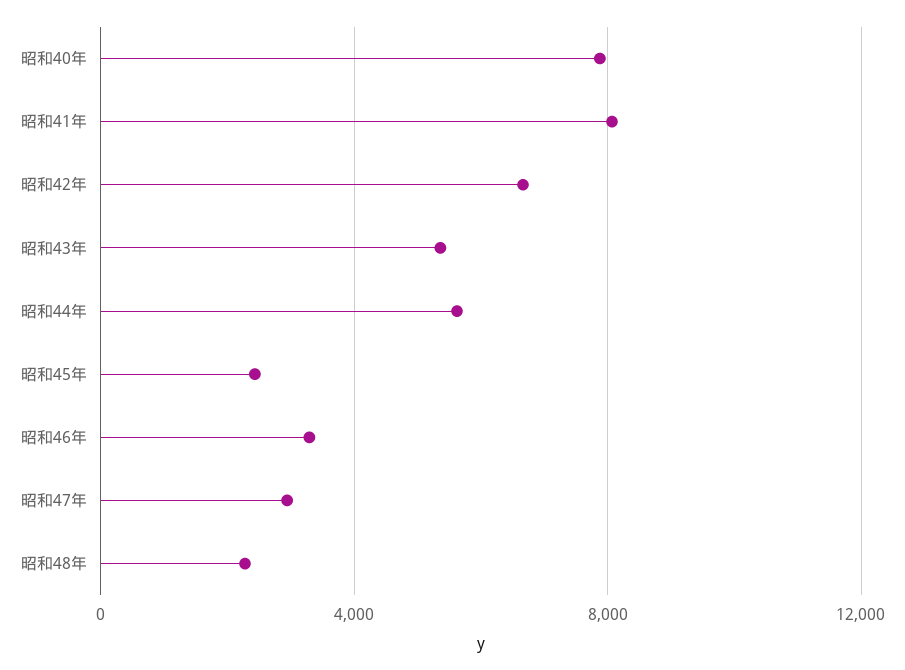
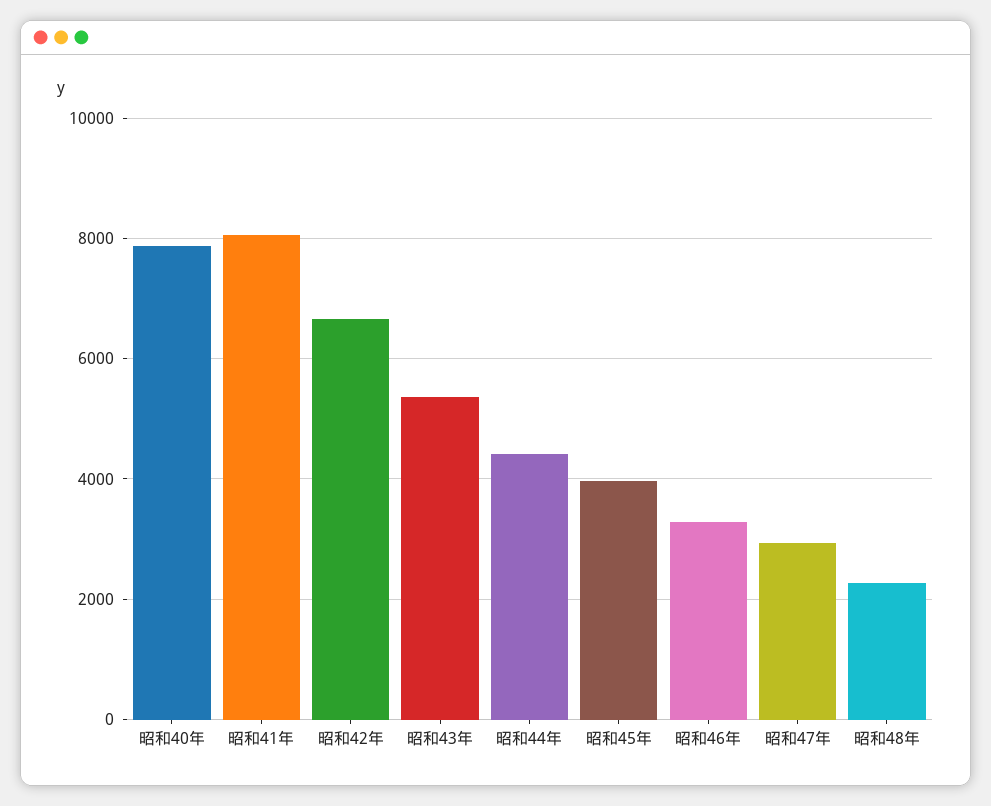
  {
    "昭和40年": 7800,
    "昭和41年": 8000,
    "昭和42年": 6600,
    "昭和43年": 5400,
-   "昭和44年": 5500,
+   "昭和44年": 4400,
-   "昭和45年": 2500,
+   "昭和45年": 4000,
    "昭和46年": 3200,
    "昭和47年": 3000,
    "昭和48年": 2200
  }

